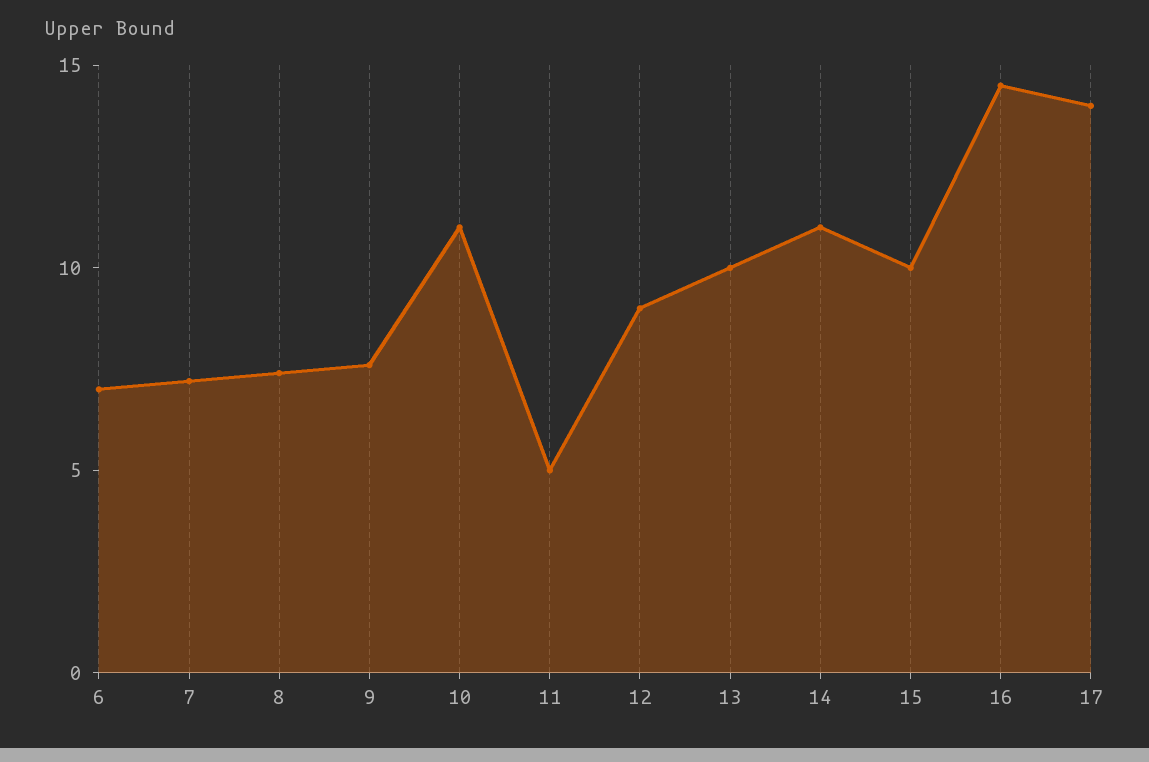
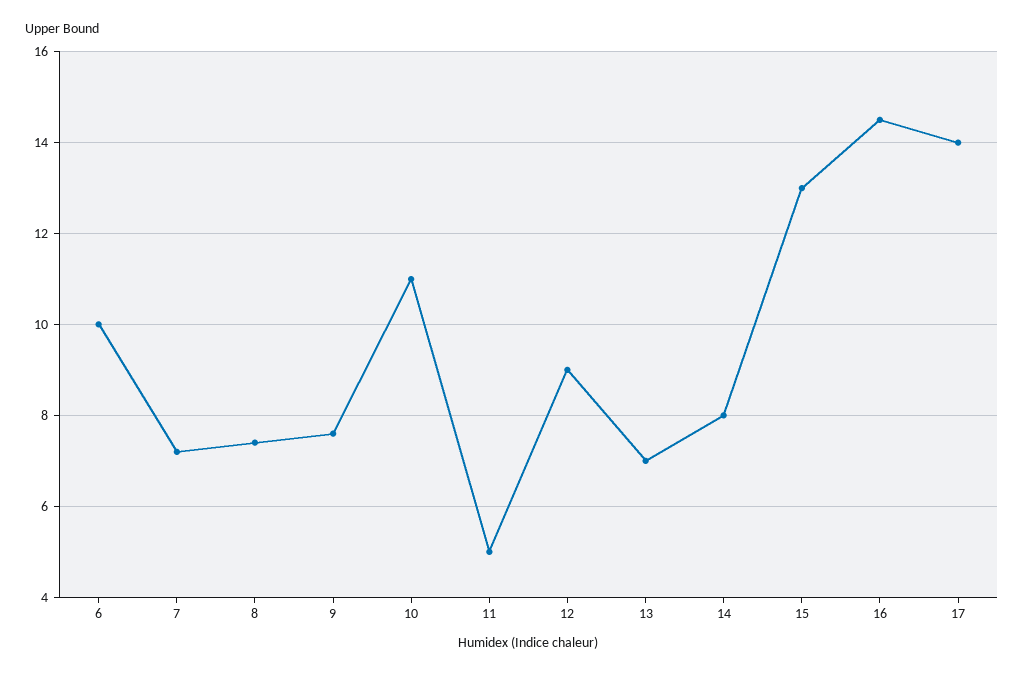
  {
-   "6": 7,
+   "6": 10,
    "7": 7,
    "8": 7.5,
    "9": 7.5,
    "10": 11,
    "11": 5,
    "12": 9,
-   "13": 10,
+   "13": 7,
-   "14": 11,
+   "14": 8,
-   "15": 10,
+   "15": 13,
    "16": 14.5,
    "17": 14
  }

